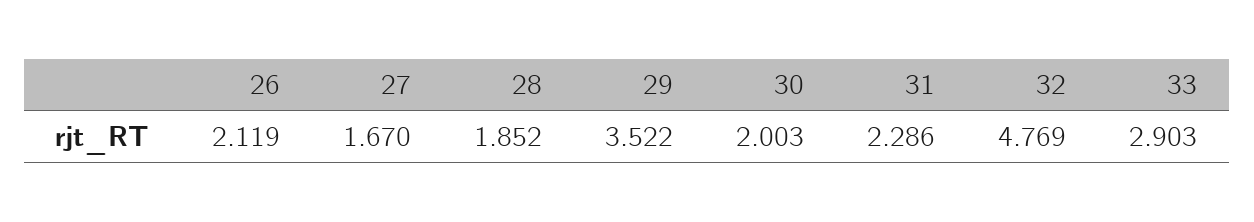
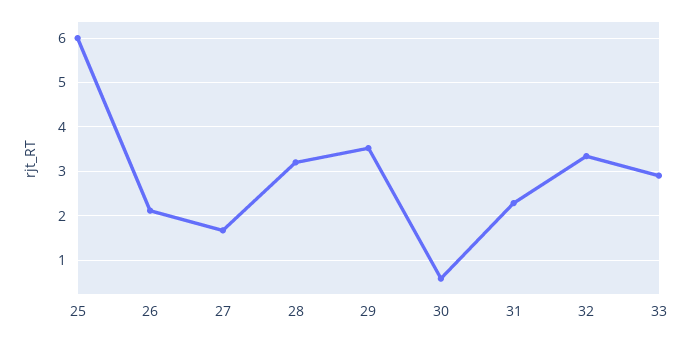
  {
    "26": 2.119,
    "27": 1.67,
-   "28": 1.852,
+   "28": 3.2,
    "29": 3.522,
-   "30": 2.003,
+   "30": 0.6,
    "31": 2.286,
-   "32": 4.769,
+   "32": 3.4,
-   "33": 2.903
+   "33": 2.903,
+   "25": 6
  }

